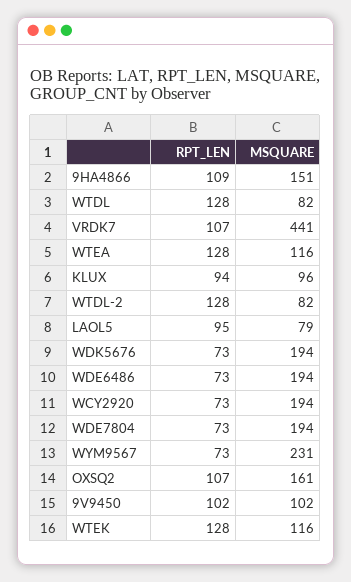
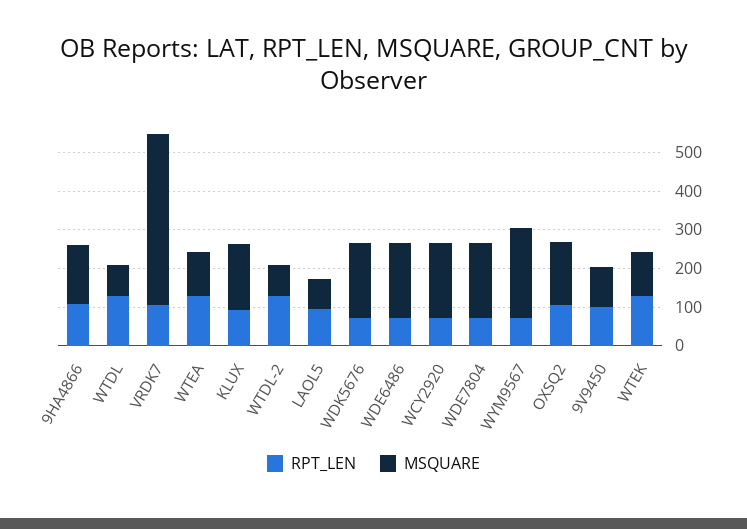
  {
    "RPT_LEN": {
      "9HA4866": 109,
      "WTDL": 128,
      "VRDK7": 107,
      "WTEA": 128,
      "KLUX": 94,
      "WTDL-2": 128,
      "LAOL5": 95,
      "WDK5676": 73,
      "WDE6486": 73,
      "WCY2920": 73,
      "WDE7804": 73,
      "WYM9567": 73,
      "OXSQ2": 107,
      "9V9450": 102,
      "WTEK": 128
    },
    "MSQUARE": {
      "9HA4866": 151,
      "WTDL": 82,
      "VRDK7": 441,
      "WTEA": 116,
-     "KLUX": 96,
+     "KLUX": 175,
      "WTDL-2": 82,
      "LAOL5": 79,
      "WDK5676": 194,
      "WDE6486": 194,
      "WCY2920": 194,
      "WDE7804": 194,
      "WYM9567": 231,
      "OXSQ2": 161,
      "9V9450": 102,
      "WTEK": 116
    }
  }

